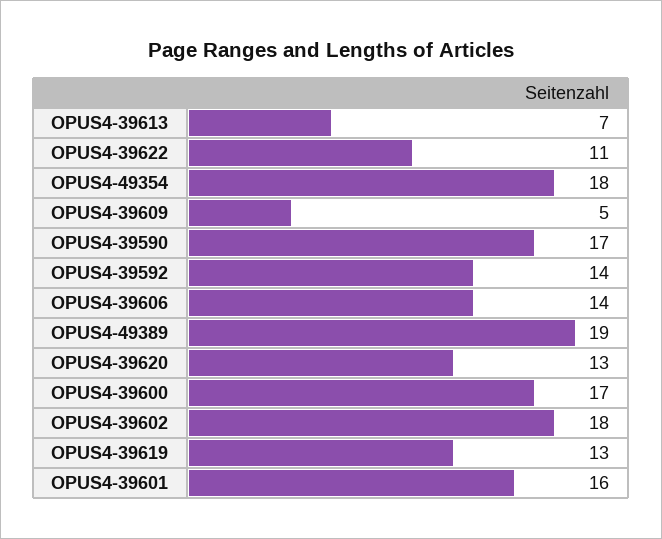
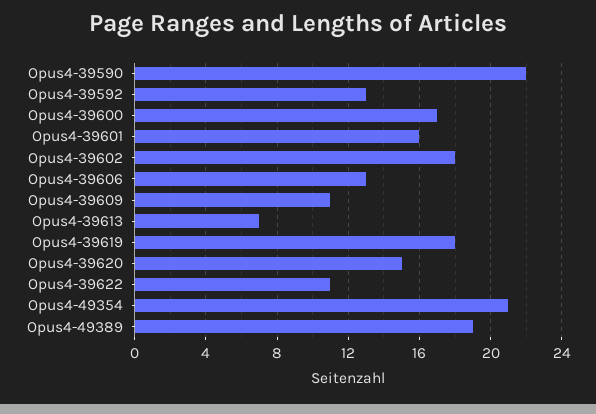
  {
    "OPUS4-39613": 7,
    "OPUS4-39622": 11,
-   "OPUS4-49354": 18,
+   "OPUS4-49354": 21,
-   "OPUS4-39609": 5,
+   "OPUS4-39609": 11,
-   "OPUS4-39590": 17,
+   "OPUS4-39590": 22,
-   "OPUS4-39592": 14,
+   "OPUS4-39592": 13,
-   "OPUS4-39606": 14,
+   "OPUS4-39606": 13,
    "OPUS4-49389": 19,
-   "OPUS4-39620": 13,
+   "OPUS4-39620": 15,
    "OPUS4-39600": 17,
    "OPUS4-39602": 18,
-   "OPUS4-39619": 13,
+   "OPUS4-39619": 18,
    "OPUS4-39601": 16
  }

